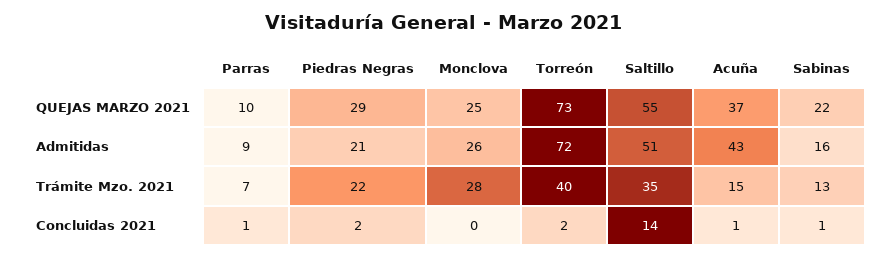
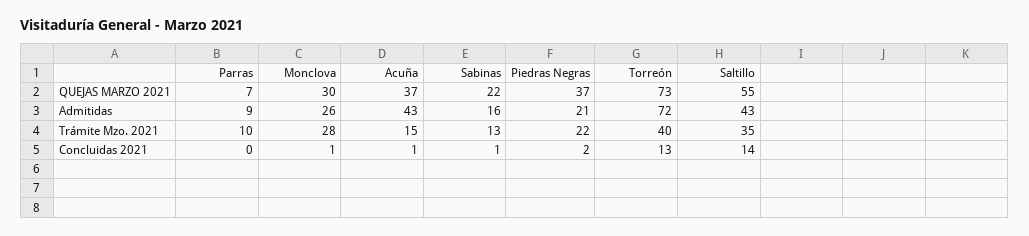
  {
    "Parras": {
-     "QUEJAS MARZO 2021": 10,
+     "QUEJAS MARZO 2021": 7,
      "Admitidas": 9,
-     "Trámite Mzo. 2021": 7,
+     "Trámite Mzo. 2021": 10,
-     "Concluidas 2021": 1
+     "Concluidas 2021": 0
    },
    "Piedras Negras": {
-     "QUEJAS MARZO 2021": 29,
+     "QUEJAS MARZO 2021": 37,
      "Admitidas": 21,
      "Trámite Mzo. 2021": 22,
      "Concluidas 2021": 2
    },
    "Monclova": {
-     "QUEJAS MARZO 2021": 25,
+     "QUEJAS MARZO 2021": 30,
      "Admitidas": 26,
      "Trámite Mzo. 2021": 28,
-     "Concluidas 2021": 0
+     "Concluidas 2021": 1
    },
    "Torreón": {
      "QUEJAS MARZO 2021": 73,
      "Admitidas": 72,
      "Trámite Mzo. 2021": 40,
-     "Concluidas 2021": 2
+     "Concluidas 2021": 13
    },
    "Saltillo": {
      "QUEJAS MARZO 2021": 55,
-     "Admitidas": 51,
+     "Admitidas": 43,
      "Trámite Mzo. 2021": 35,
      "Concluidas 2021": 14
    },
    "Acuña": {
      "QUEJAS MARZO 2021": 37,
      "Admitidas": 43,
      "Trámite Mzo. 2021": 15,
      "Concluidas 2021": 1
    },
    "Sabinas": {
      "QUEJAS MARZO 2021": 22,
      "Admitidas": 16,
      "Trámite Mzo. 2021": 13,
      "Concluidas 2021": 1
    }
  }

